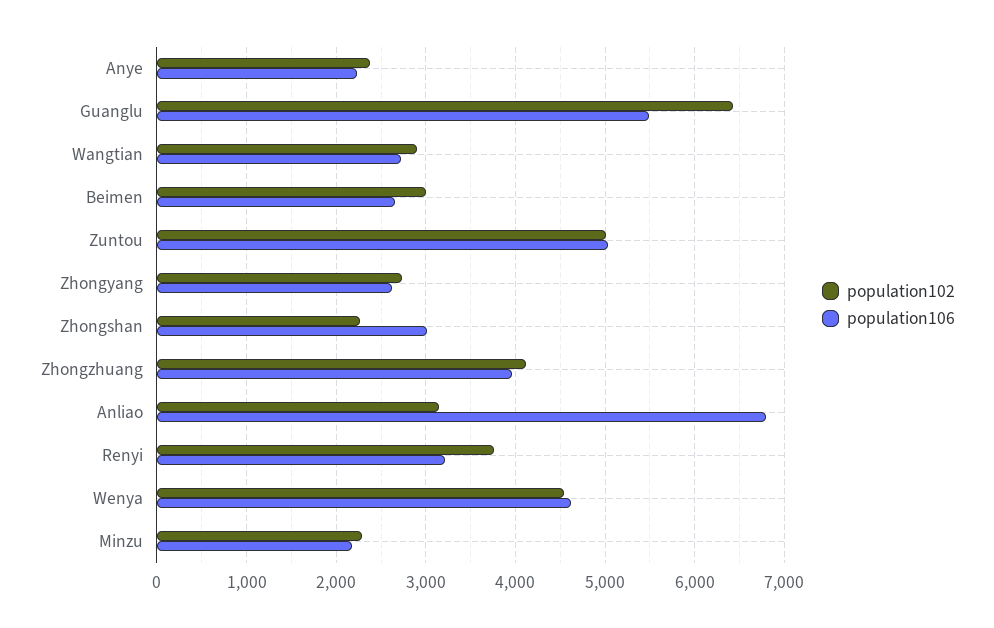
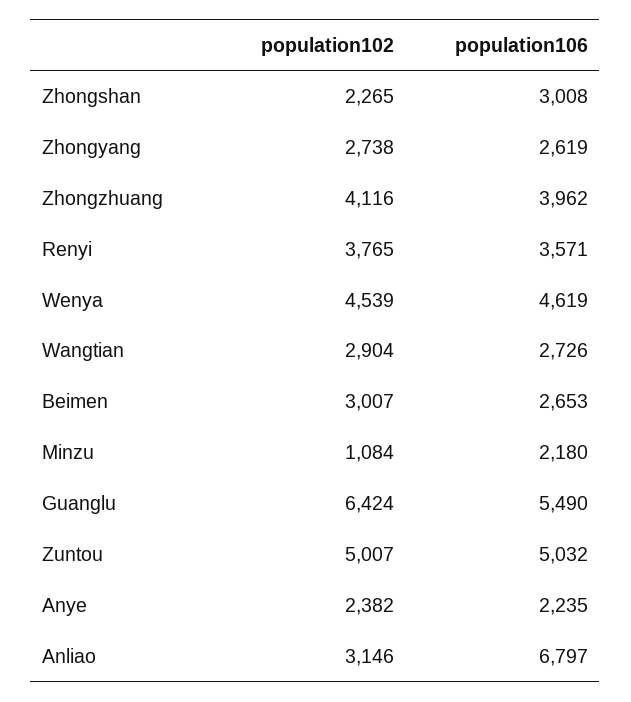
  {
    "population102": {
      "Anye": 2382,
      "Guanglu": 6424,
      "Wangtian": 2904,
      "Beimen": 3007,
      "Zuntou": 5007,
      "Zhongyang": 2738,
      "Zhongshan": 2265,
      "Zhongzhuang": 4116,
      "Anliao": 3146,
      "Renyi": 3765,
      "Wenya": 4539,
-     "Minzu": 2300
+     "Minzu": 1084
    },
    "population106": {
      "Anye": 2235,
      "Guanglu": 5490,
      "Wangtian": 2726,
      "Beimen": 2653,
      "Zuntou": 5032,
      "Zhongyang": 2619,
      "Zhongshan": 3008,
      "Zhongzhuang": 3962,
      "Anliao": 6797,
-     "Renyi": 3200,
+     "Renyi": 3571,
      "Wenya": 4619,
      "Minzu": 2180
    }
  }

